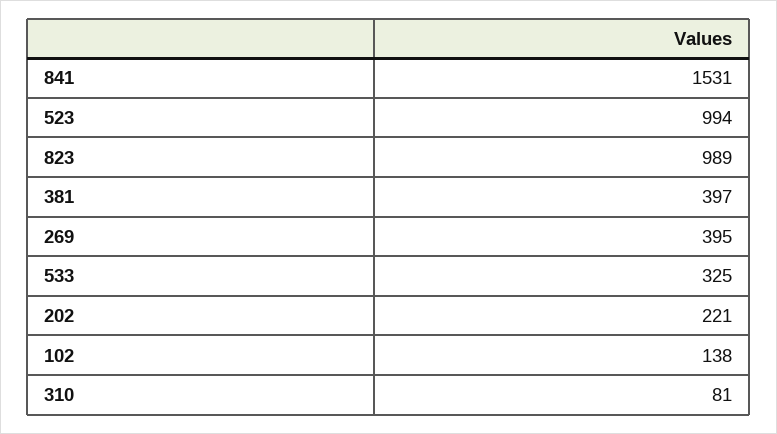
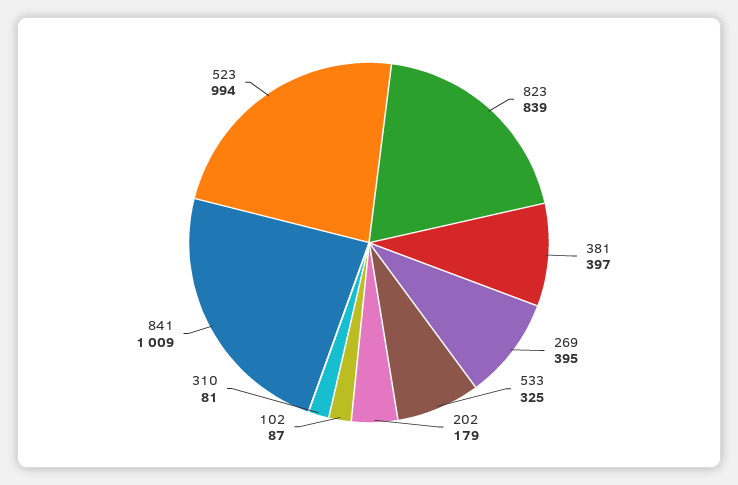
  {
-   "841": 1531,
+   "841": 1009,
    "523": 994,
-   "823": 989,
+   "823": 839,
    "381": 397,
    "269": 395,
    "533": 325,
-   "202": 221,
+   "202": 179,
-   "102": 138,
+   "102": 87,
    "310": 81
  }

